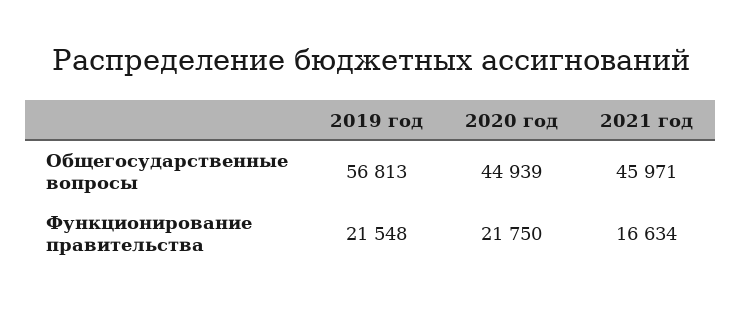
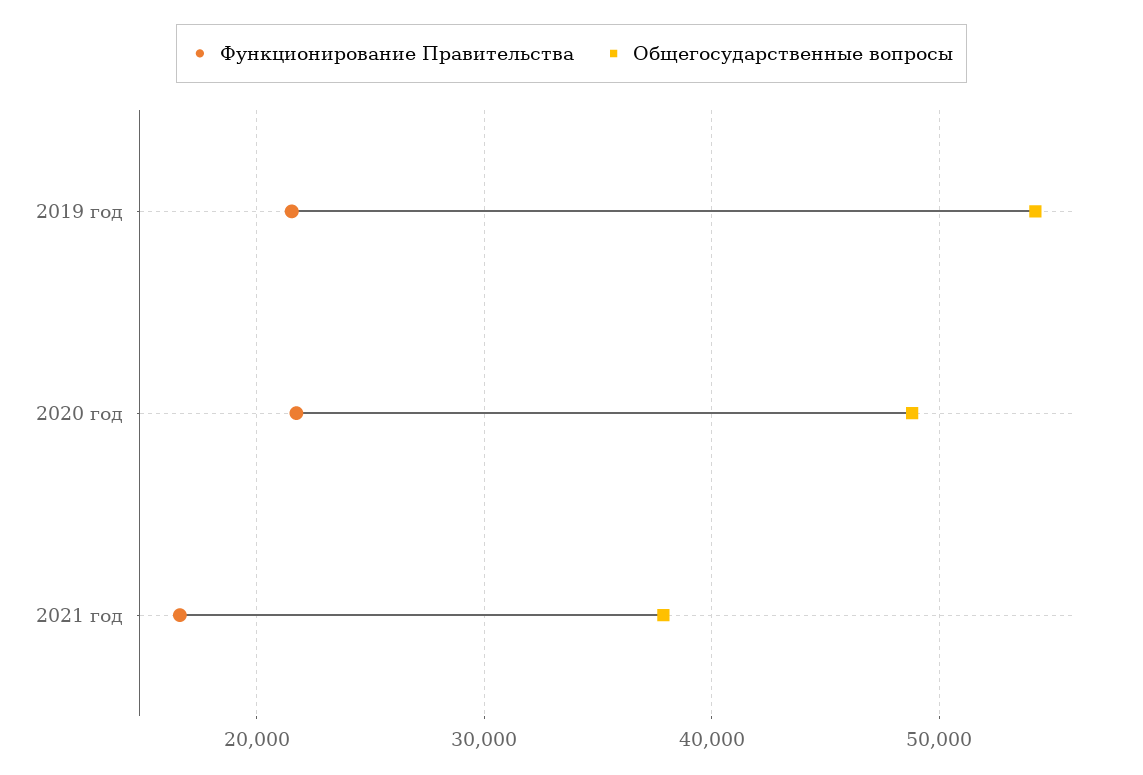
  {
    "Общегосударственные вопросы": {
-     "2019 год": 56813,
+     "2019 год": 54000,
-     "2020 год": 44939,
+     "2020 год": 49000,
-     "2021 год": 45971
+     "2021 год": 38000
    },
    "Функционирование правительства": {
      "2019 год": 21548,
      "2020 год": 21750,
      "2021 год": 16634
    }
  }

